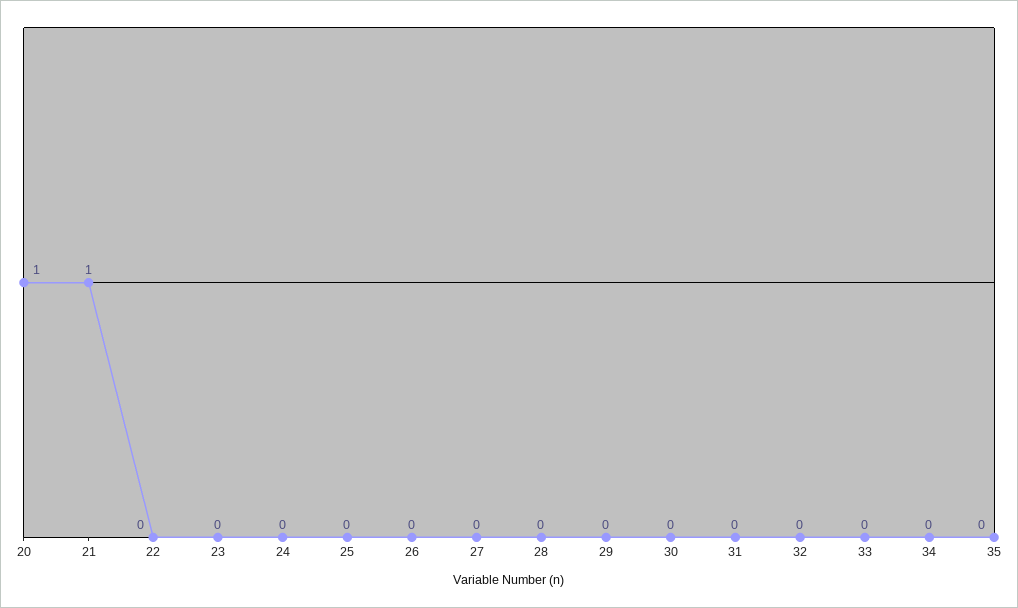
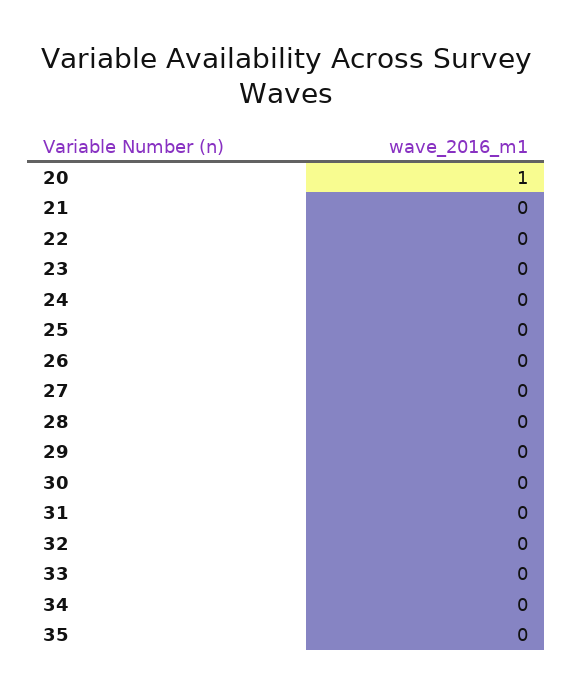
  {
    "20": 1,
-   "21": 1,
+   "21": 0,
    "22": 0,
    "23": 0,
    "24": 0,
    "25": 0,
    "26": 0,
    "27": 0,
    "28": 0,
    "29": 0,
    "30": 0,
    "31": 0,
    "32": 0,
    "33": 0,
    "34": 0,
    "35": 0
  }

